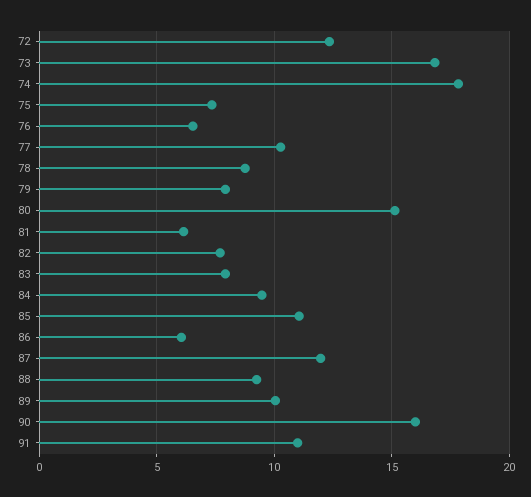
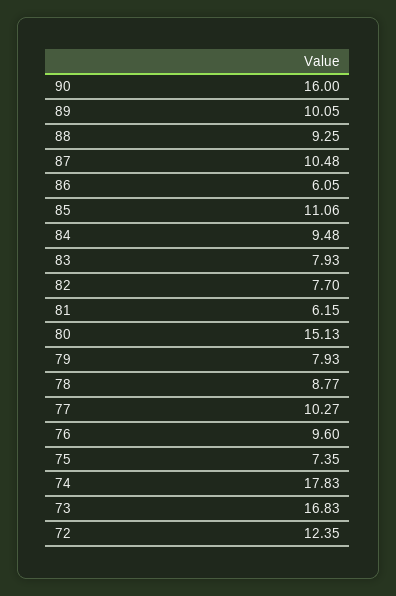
  {
    "72": 12.35,
    "73": 16.83,
    "74": 17.83,
    "75": 7.35,
-   "76": 6.5,
+   "76": 9.6,
    "77": 10.27,
    "78": 8.77,
    "79": 7.93,
    "80": 15.13,
    "81": 6.15,
    "82": 7.7,
    "83": 7.93,
    "84": 9.48,
    "85": 11.06,
    "86": 6.05,
-   "87": 12,
+   "87": 10.48,
    "88": 9.25,
    "89": 10.05,
-   "90": 16,
+   "90": 16
-   "91": 11
  }

